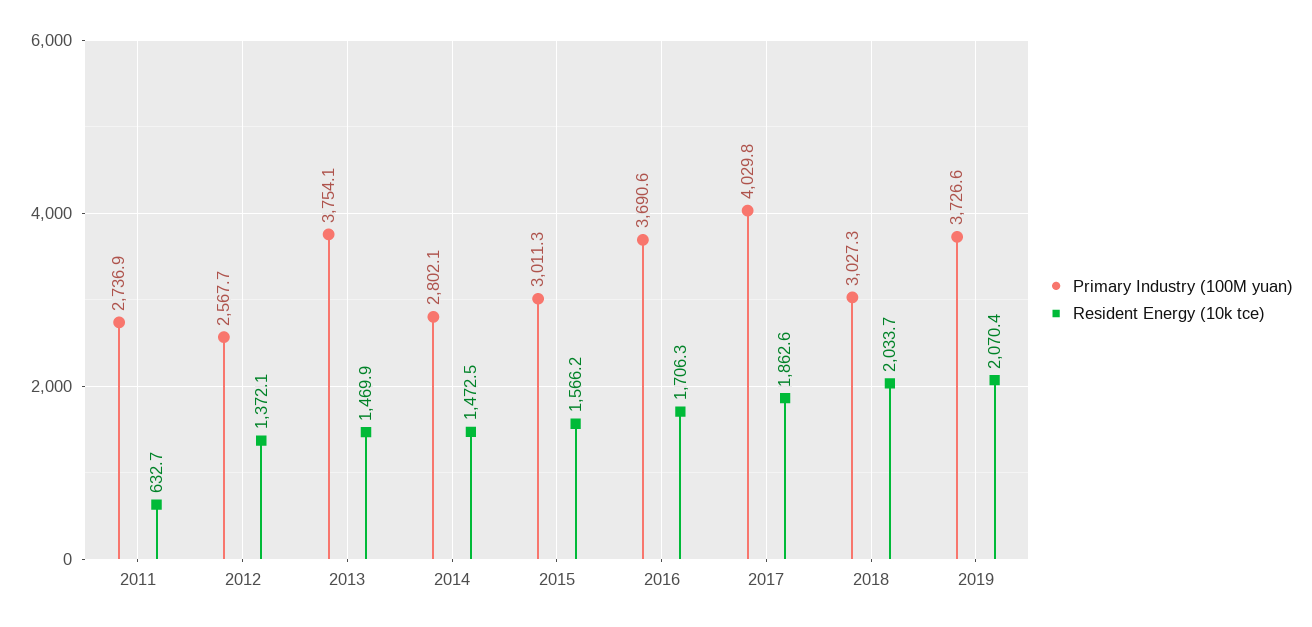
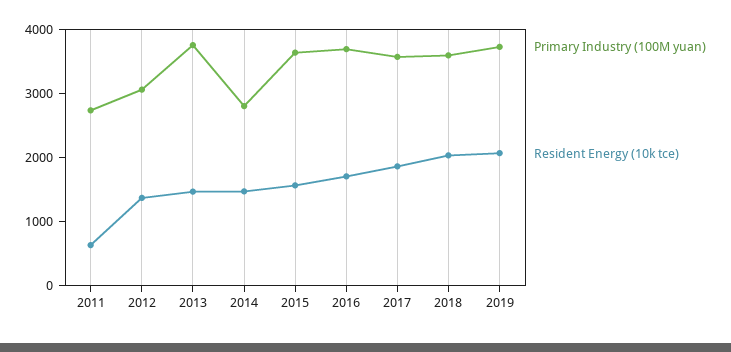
  {
    "Primary Industry (100M yuan)": {
      "2011": 2736.9,
-     "2012": 2567.7,
+     "2012": 3000,
      "2013": 3754.1,
      "2014": 2802.1,
-     "2015": 3011.3,
+     "2015": 3600,
      "2016": 3690.6,
-     "2017": 4029.8,
+     "2017": 3600,
-     "2018": 3027.3,
+     "2018": 3600,
      "2019": 3726.6
    },
    "Resident Energy (10k tce)": {
      "2011": 632.7,
      "2012": 1372.1,
      "2013": 1469.9,
      "2014": 1472.5,
      "2015": 1566.2,
      "2016": 1706.3,
      "2017": 1862.6,
      "2018": 2033.7,
      "2019": 2070.4
    }
  }

